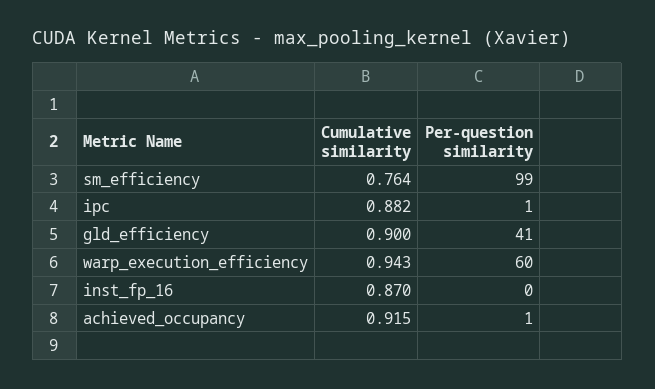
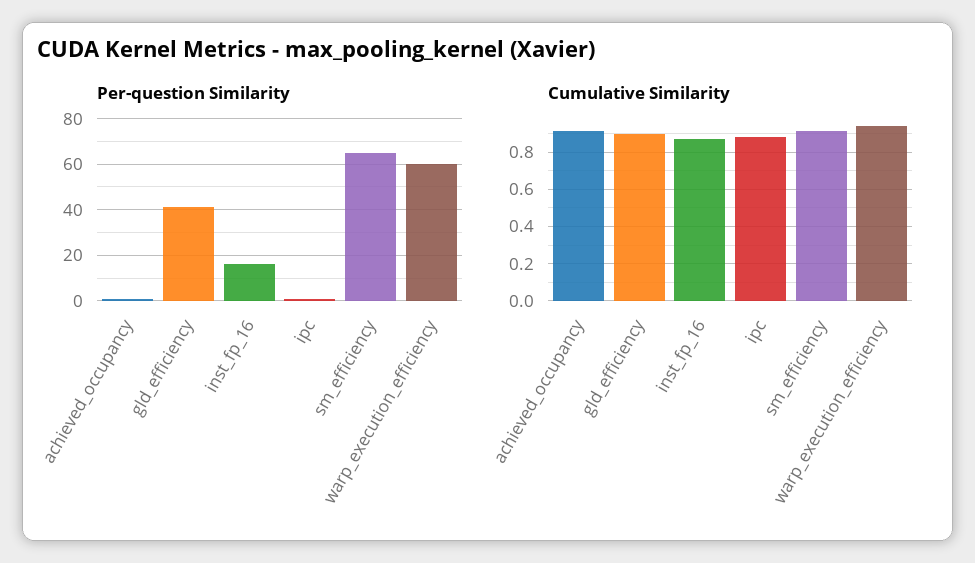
  {
    "Cumulative similarity": {
-     "sm_efficiency": 0.764,
+     "sm_efficiency": 0.9,
      "ipc": 0.882,
      "gld_efficiency": 0.9,
      "warp_execution_efficiency": 0.943,
      "inst_fp_16": 0.87,
      "achieved_occupancy": 0.915
    },
    "Per-question similarity": {
-     "sm_efficiency": 99,
+     "sm_efficiency": 65,
      "ipc": 1,
      "gld_efficiency": 41,
      "warp_execution_efficiency": 60,
-     "inst_fp_16": 0,
+     "inst_fp_16": 15,
      "achieved_occupancy": 1
    }
  }

